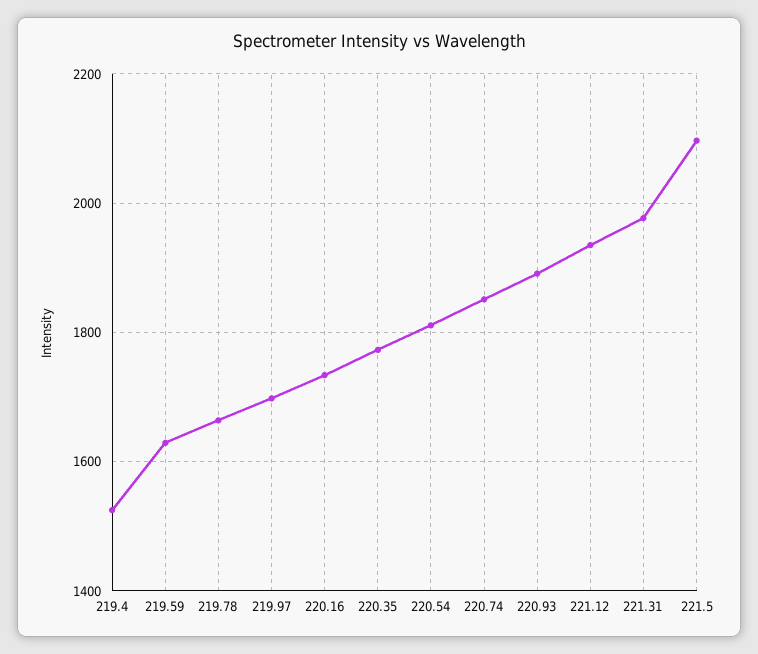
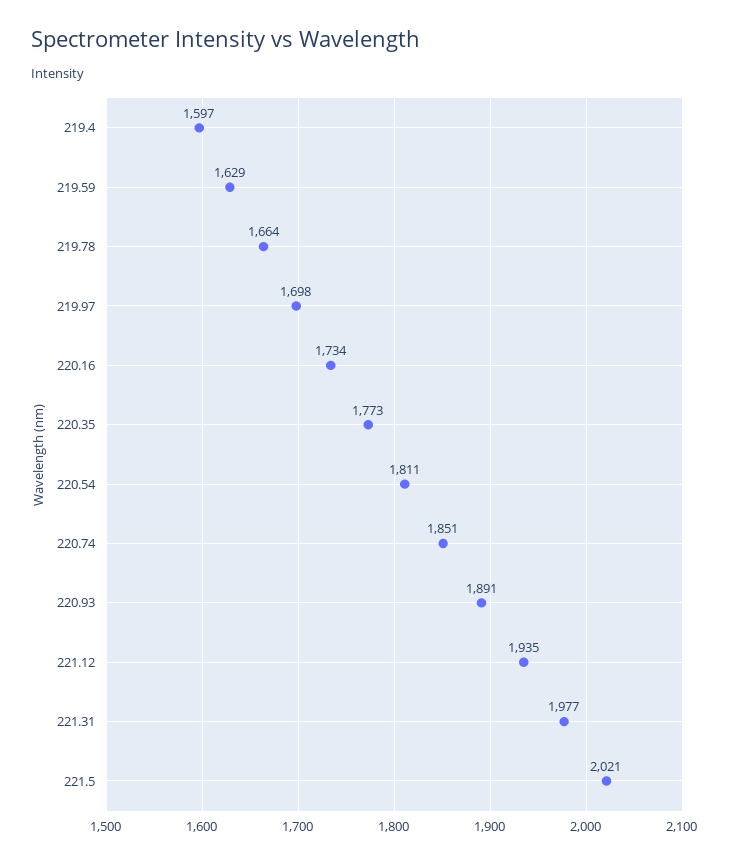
  {
-   "219.4": 1520,
+   "219.4": 1597,
    "219.59": 1629,
    "219.78": 1664,
    "219.97": 1698,
    "220.16": 1734,
    "220.35": 1773,
    "220.54": 1811,
    "220.74": 1851,
    "220.93": 1891,
    "221.12": 1935,
    "221.31": 1977,
-   "221.5": 2100
+   "221.5": 2021
  }

